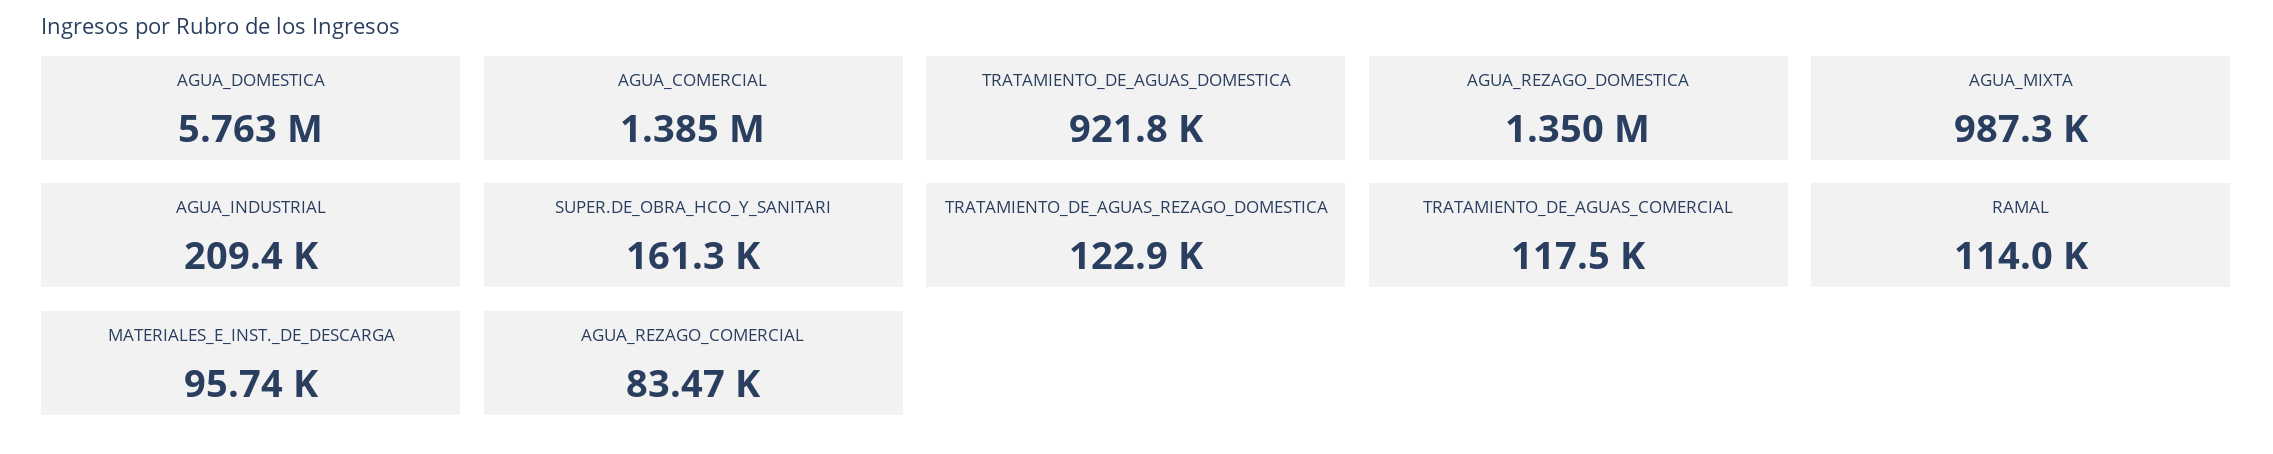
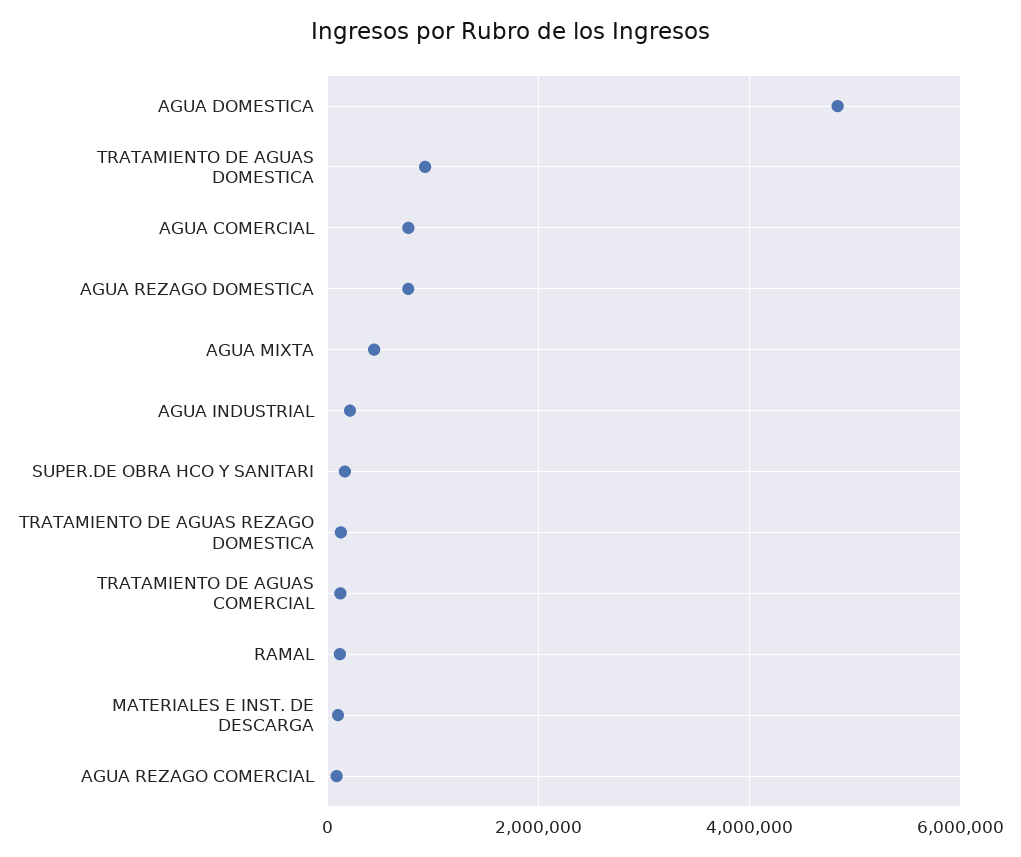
  {
-   "AGUA_DOMESTICA": 5763000,
+   "AGUA_DOMESTICA": 4800000,
-   "AGUA_COMERCIAL": 1385000,
+   "AGUA_COMERCIAL": 800000,
    "TRATAMIENTO_DE_AGUAS_DOMESTICA": 921800,
-   "AGUA_REZAGO_DOMESTICA": 1350000,
+   "AGUA_REZAGO_DOMESTICA": 800000,
-   "AGUA_MIXTA": 987300,
+   "AGUA_MIXTA": 400000,
    "AGUA_INDUSTRIAL": 209400,
    "SUPER.DE_OBRA_HCO_Y_SANITARI": 161300,
    "TRATAMIENTO_DE_AGUAS_REZAGO_DOMESTICA": 122900,
    "TRATAMIENTO_DE_AGUAS_COMERCIAL": 117500,
    "RAMAL": 114000,
    "MATERIALES_E_INST._DE_DESCARGA": 95740,
    "AGUA_REZAGO_COMERCIAL": 83470
  }

